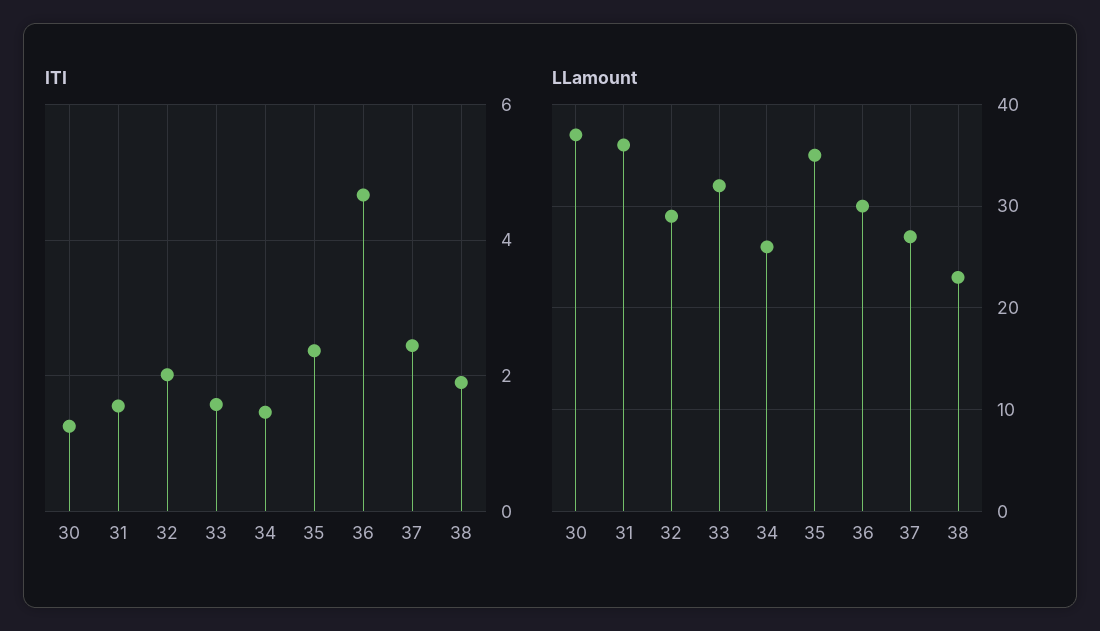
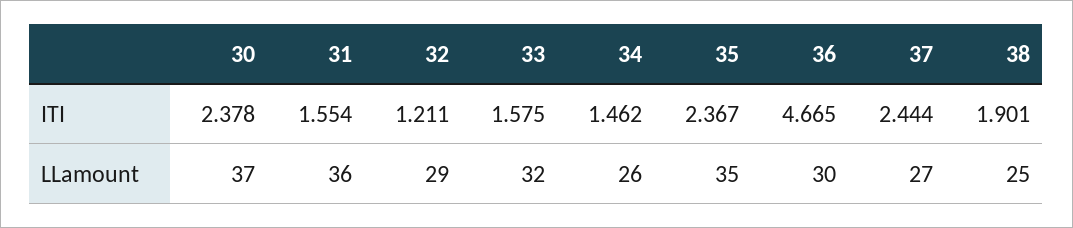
  {
    "ITI": {
-     "30": 1.2,
+     "30": 2.378,
      "31": 1.554,
-     "32": 2,
+     "32": 1.211,
      "33": 1.575,
      "34": 1.462,
      "35": 2.367,
      "36": 4.665,
      "37": 2.444,
      "38": 1.901
    },
    "LLamount": {
      "30": 37,
      "31": 36,
      "32": 29,
      "33": 32,
      "34": 26,
      "35": 35,
      "36": 30,
      "37": 27,
-     "38": 23
+     "38": 25
    }
  }

